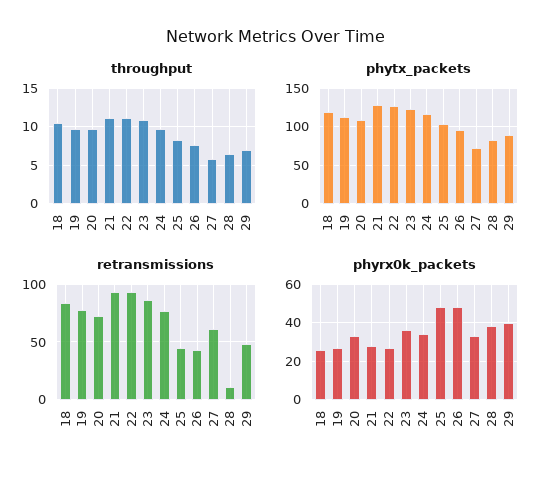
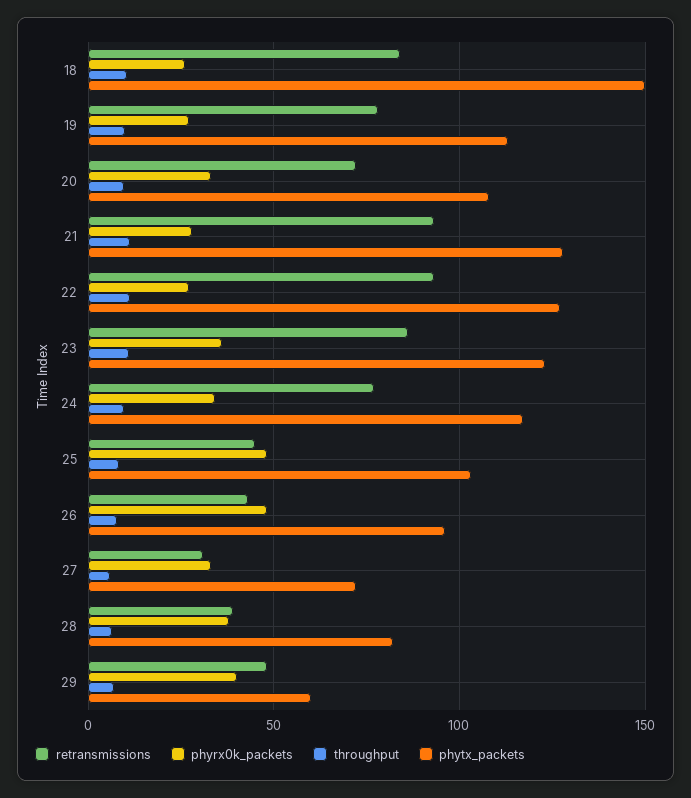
  {
    "throughput": {
      "18": 10,
      "19": 10,
      "20": 10,
      "21": 11,
      "22": 11,
      "23": 11,
      "24": 10,
      "25": 8,
      "26": 8,
      "27": 6,
      "28": 6,
      "29": 7
    },
    "phytx_packets": {
-     "18": 120,
+     "18": 150,
      "19": 115,
      "20": 110,
      "21": 130,
      "22": 125,
      "23": 125,
      "24": 115,
      "25": 105,
      "26": 95,
      "27": 70,
      "28": 80,
-     "29": 90
+     "29": 60
    },
    "retransmissions": {
      "18": 85,
      "19": 80,
      "20": 70,
      "21": 95,
      "22": 95,
      "23": 85,
      "24": 75,
      "25": 45,
      "26": 45,
-     "27": 60,
+     "27": 30,
-     "28": 10,
+     "28": 40,
      "29": 50
    },
    "phyrx0k_packets": {
      "18": 25,
      "19": 25,
      "20": 35,
      "21": 30,
      "22": 25,
      "23": 35,
      "24": 35,
      "25": 50,
      "26": 50,
      "27": 35,
      "28": 40,
      "29": 40
    }
  }

